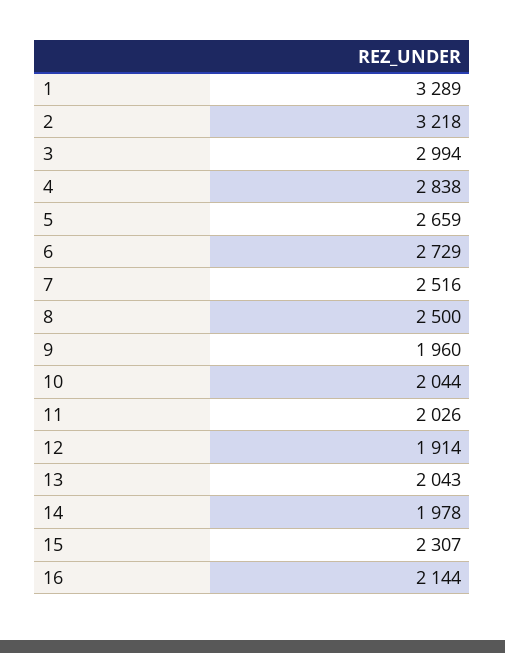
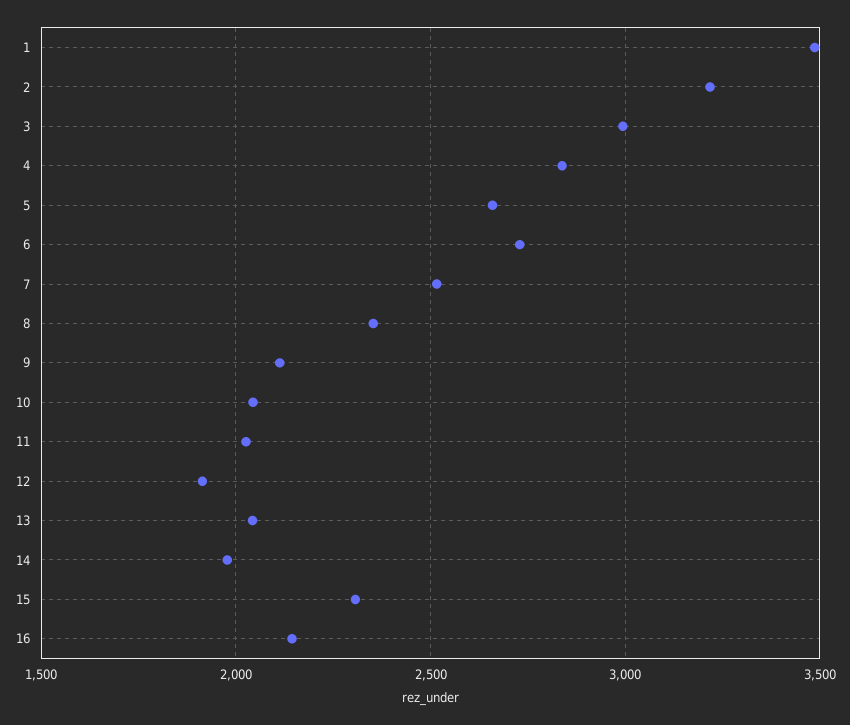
  {
-   "1": 3289,
+   "1": 3500,
    "2": 3218,
    "3": 2994,
    "4": 2838,
    "5": 2659,
    "6": 2729,
    "7": 2516,
-   "8": 2500,
+   "8": 2350,
-   "9": 1960,
+   "9": 2100,
    "10": 2044,
    "11": 2026,
    "12": 1914,
    "13": 2043,
    "14": 1978,
    "15": 2307,
    "16": 2144
  }

